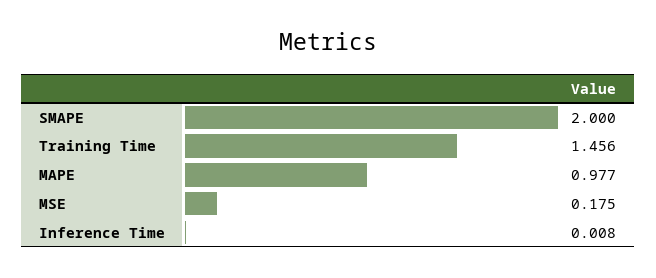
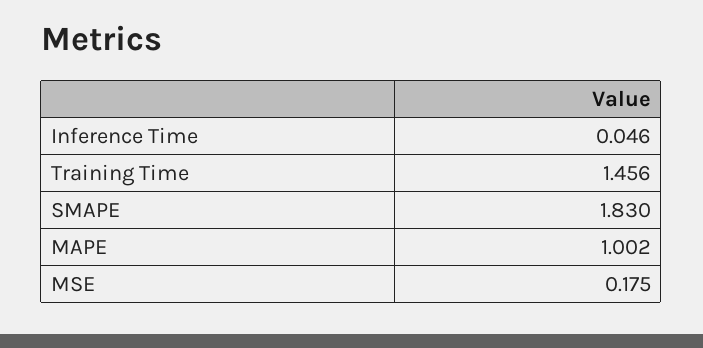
  {
-   "SMAPE": 2,
+   "SMAPE": 1.83,
    "Training Time": 1.456,
-   "MAPE": 0.977,
+   "MAPE": 1.002,
    "MSE": 0.175,
-   "Inference Time": 0.008
+   "Inference Time": 0.046
  }

